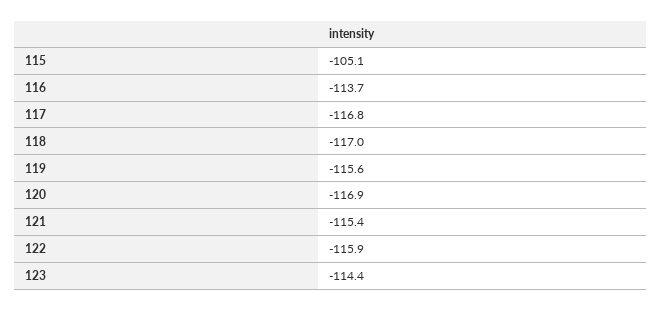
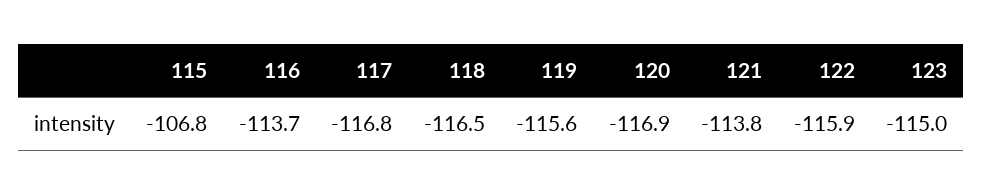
  {
-   "115": -105.1,
+   "115": -106.8,
    "116": -113.7,
    "117": -116.8,
-   "118": -117,
+   "118": -116.5,
    "119": -115.6,
    "120": -116.9,
-   "121": -115.4,
+   "121": -113.8,
    "122": -115.9,
-   "123": -114.4
+   "123": -115
  }

